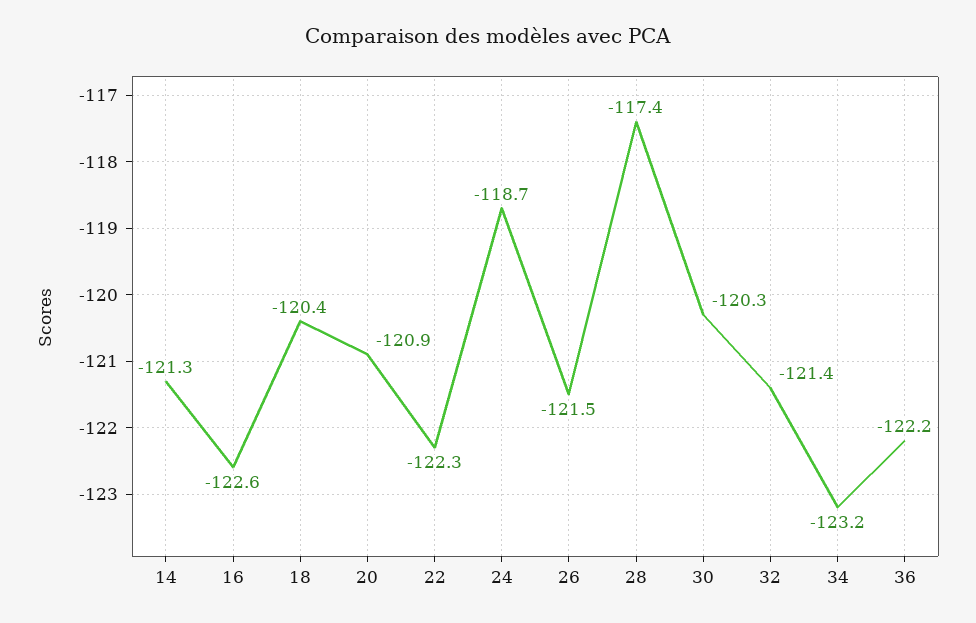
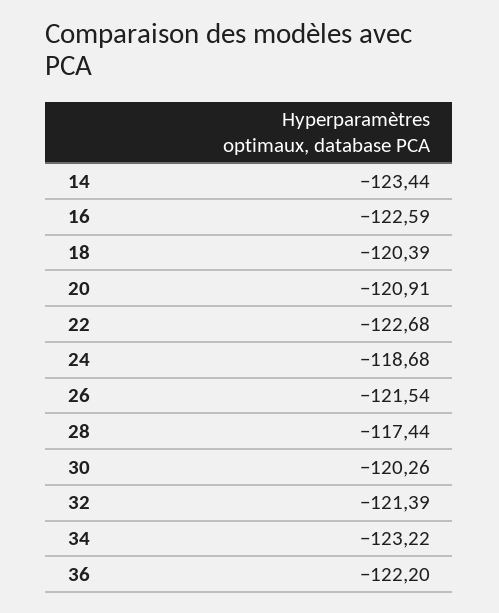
  {
-   "14": -121.3,
+   "14": -123.44,
    "16": -122.59,
    "18": -120.39,
    "20": -120.91,
-   "22": -122.3,
+   "22": -122.68,
    "24": -118.68,
    "26": -121.54,
    "28": -117.44,
    "30": -120.26,
    "32": -121.39,
    "34": -123.22,
    "36": -122.2
  }

